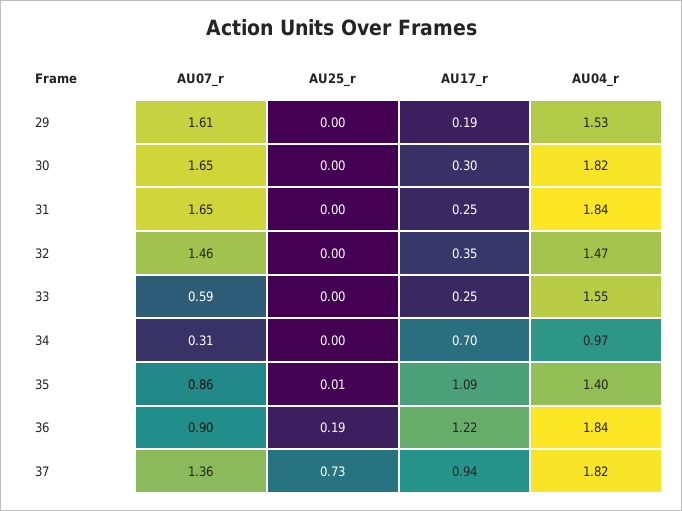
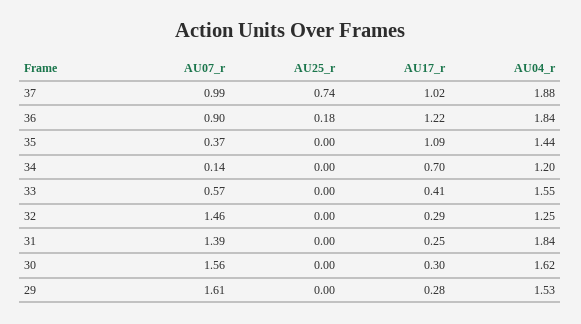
  {
    "AU07_r": {
      "29": 1.61,
-     "30": 1.65,
+     "30": 1.56,
-     "31": 1.65,
+     "31": 1.39,
      "32": 1.46,
-     "33": 0.59,
+     "33": 0.57,
-     "34": 0.31,
+     "34": 0.14,
-     "35": 0.86,
+     "35": 0.37,
      "36": 0.9,
-     "37": 1.36
+     "37": 0.99
    },
    "AU25_r": {
      "29": 0,
      "30": 0,
      "31": 0,
      "32": 0,
      "33": 0,
      "34": 0,
-     "35": 0.01,
+     "35": 0,
-     "36": 0.19,
+     "36": 0.18,
-     "37": 0.73
+     "37": 0.74
    },
    "AU17_r": {
-     "29": 0.19,
+     "29": 0.28,
      "30": 0.3,
      "31": 0.25,
-     "32": 0.35,
+     "32": 0.29,
-     "33": 0.25,
+     "33": 0.41,
      "34": 0.7,
      "35": 1.09,
      "36": 1.22,
-     "37": 0.94
+     "37": 1.02
    },
    "AU04_r": {
      "29": 1.53,
-     "30": 1.82,
+     "30": 1.62,
      "31": 1.84,
-     "32": 1.47,
+     "32": 1.25,
      "33": 1.55,
-     "34": 0.97,
+     "34": 1.2,
-     "35": 1.4,
+     "35": 1.44,
      "36": 1.84,
-     "37": 1.82
+     "37": 1.88
    }
  }

